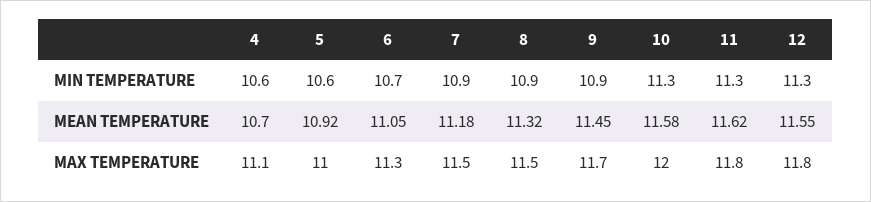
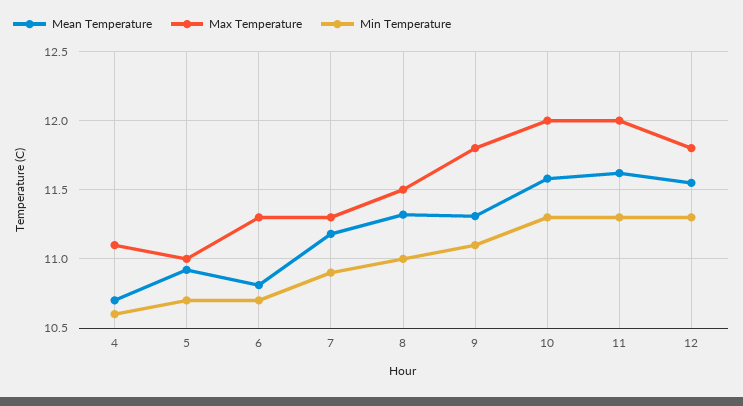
  {
    "MIN TEMPERATURE": {
      "4": 10.6,
-     "5": 10.6,
+     "5": 10.7,
      "6": 10.7,
      "7": 10.9,
-     "8": 10.9,
+     "8": 11,
-     "9": 10.9,
+     "9": 11.1,
      "10": 11.3,
      "11": 11.3,
      "12": 11.3
    },
    "MEAN TEMPERATURE": {
      "4": 10.7,
      "5": 10.92,
-     "6": 11.05,
+     "6": 10.8,
      "7": 11.18,
      "8": 11.32,
-     "9": 11.45,
+     "9": 11.3,
      "10": 11.58,
      "11": 11.62,
      "12": 11.55
    },
    "MAX TEMPERATURE": {
      "4": 11.1,
      "5": 11,
      "6": 11.3,
-     "7": 11.5,
+     "7": 11.3,
      "8": 11.5,
-     "9": 11.7,
+     "9": 11.8,
      "10": 12,
-     "11": 11.8,
+     "11": 12,
      "12": 11.8
    }
  }

